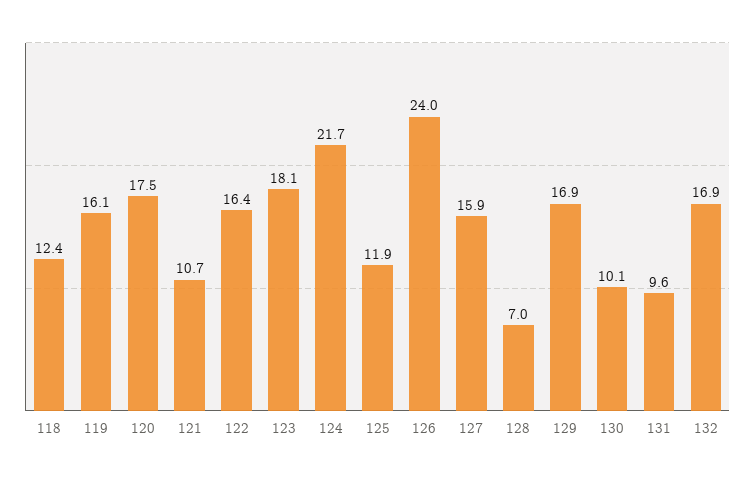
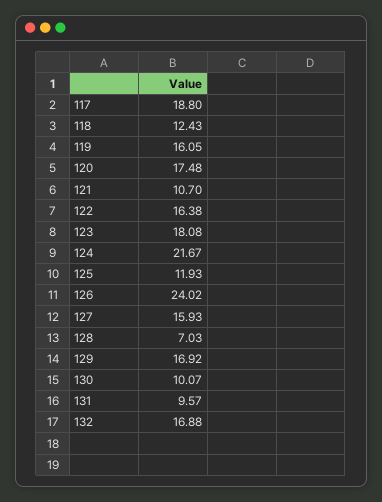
  {
    "118": 12.43,
    "119": 16.05,
    "120": 17.48,
    "121": 10.7,
    "122": 16.38,
    "123": 18.08,
    "124": 21.67,
    "125": 11.93,
    "126": 24.02,
    "127": 15.93,
    "128": 7.03,
    "129": 16.92,
    "130": 10.07,
    "131": 9.57,
-   "132": 16.88
+   "132": 16.88,
+   "117": 18.8
  }

